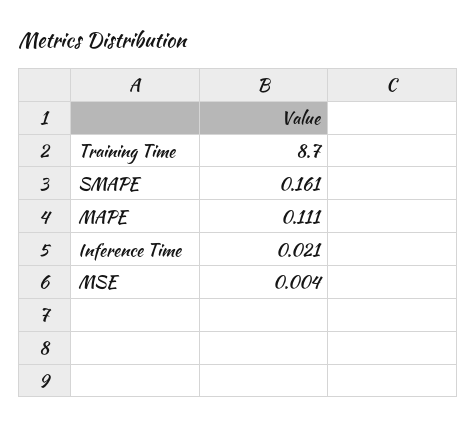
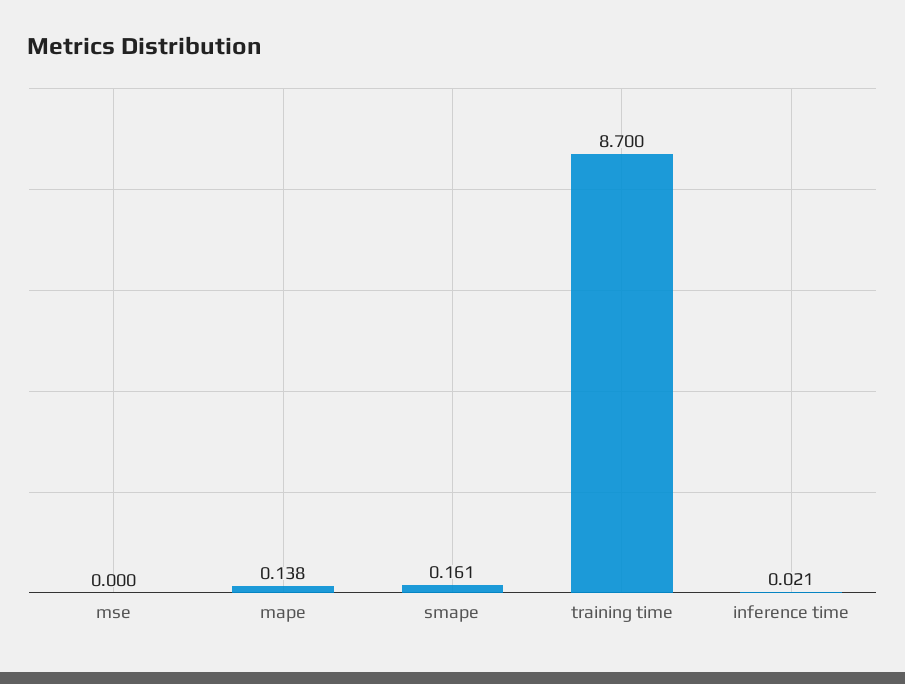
  {
    "Training Time": 8.7,
    "SMAPE": 0.161,
-   "MAPE": 0.111,
+   "MAPE": 0.138,
    "Inference Time": 0.021,
-   "MSE": 0.004
+   "MSE": 0
  }

